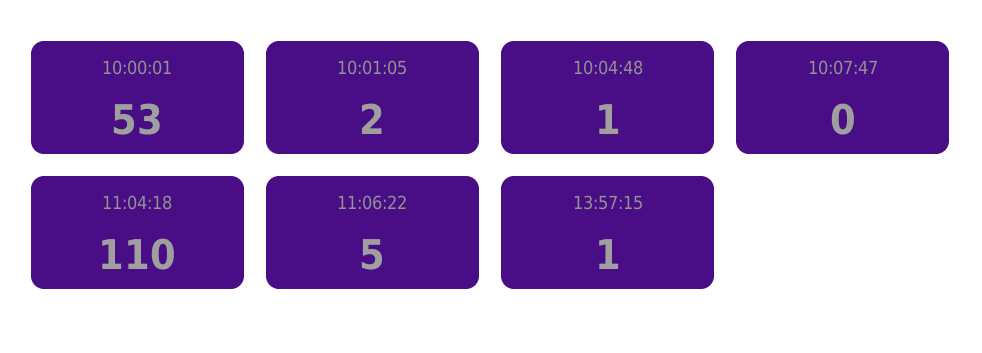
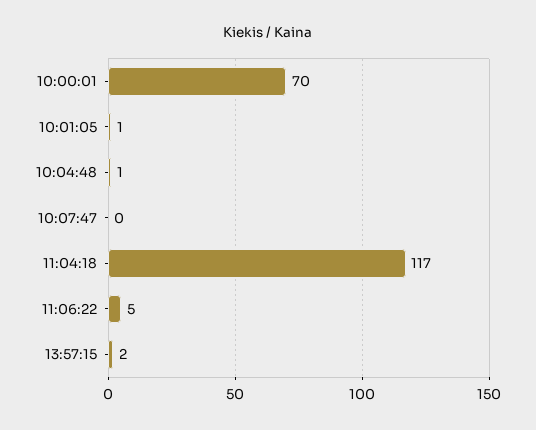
  {
-   "10:00:01": 53,
+   "10:00:01": 70,
-   "10:01:05": 2,
+   "10:01:05": 1,
    "10:04:48": 1,
    "10:07:47": 0,
-   "11:04:18": 110,
+   "11:04:18": 117,
    "11:06:22": 5,
-   "13:57:15": 1
+   "13:57:15": 2
  }

